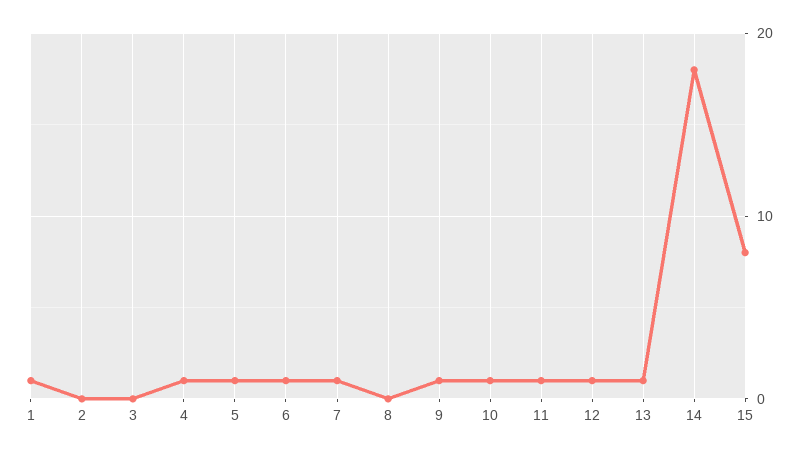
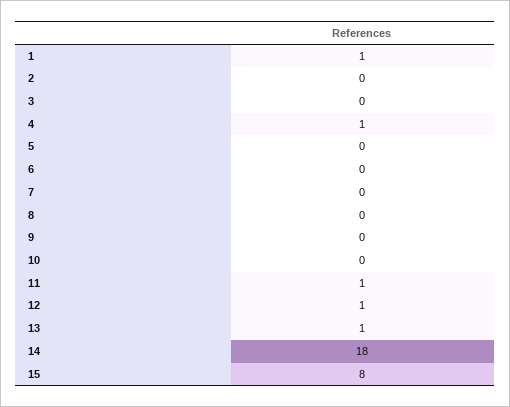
  {
    "1": 1,
    "2": 0,
    "3": 0,
    "4": 1,
-   "5": 1,
+   "5": 0,
-   "6": 1,
+   "6": 0,
-   "7": 1,
+   "7": 0,
    "8": 0,
-   "9": 1,
+   "9": 0,
-   "10": 1,
+   "10": 0,
    "11": 1,
    "12": 1,
    "13": 1,
    "14": 18,
    "15": 8
  }

